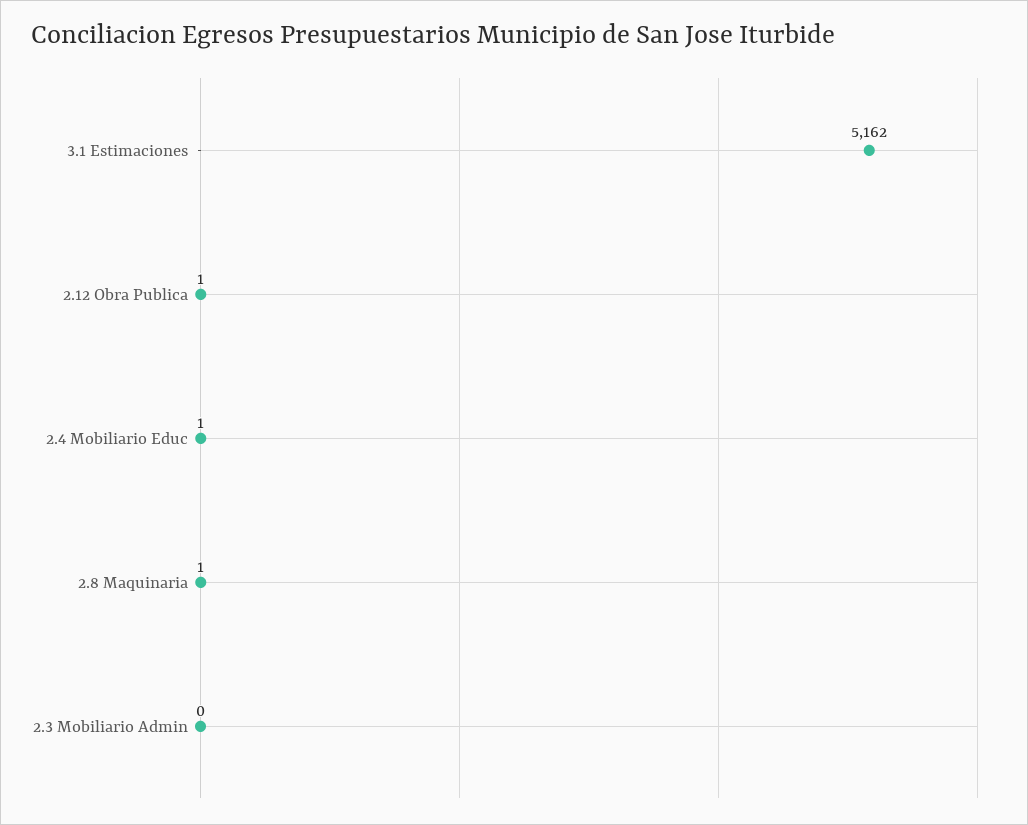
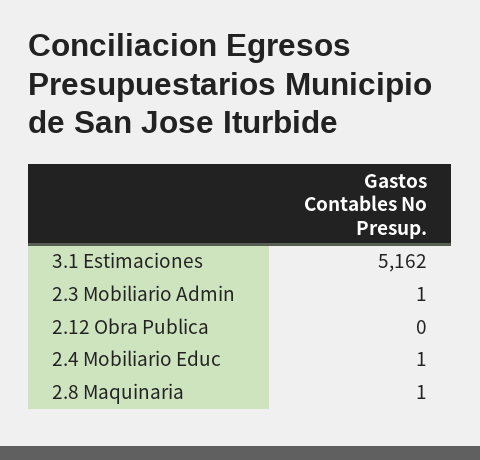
  {
    "3.1 Estimaciones": 5162,
-   "2.12 Obra Publica": 1,
+   "2.12 Obra Publica": 0,
    "2.4 Mobiliario Educ": 1,
    "2.8 Maquinaria": 1,
-   "2.3 Mobiliario Admin": 0
+   "2.3 Mobiliario Admin": 1
  }

